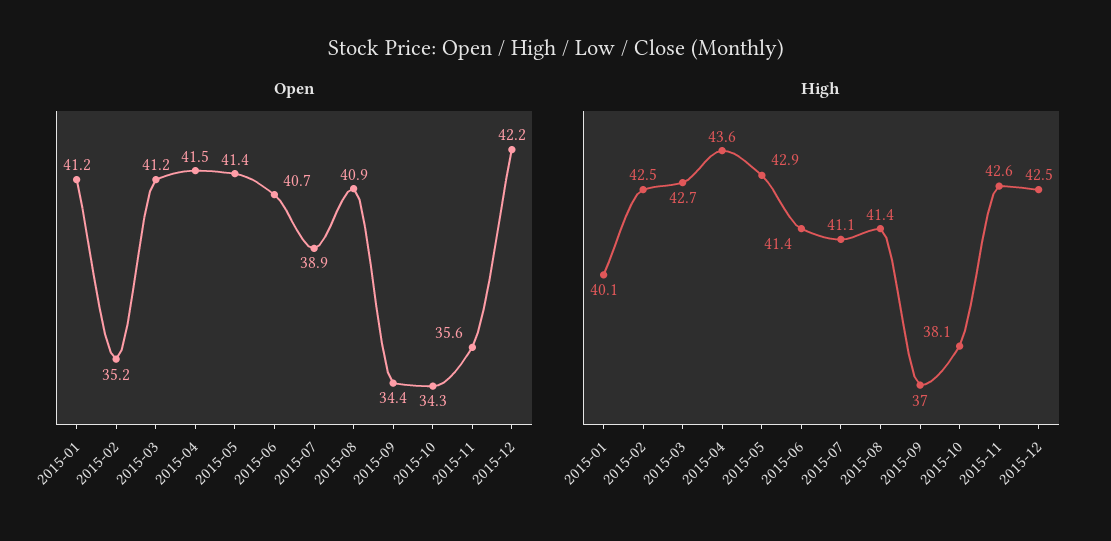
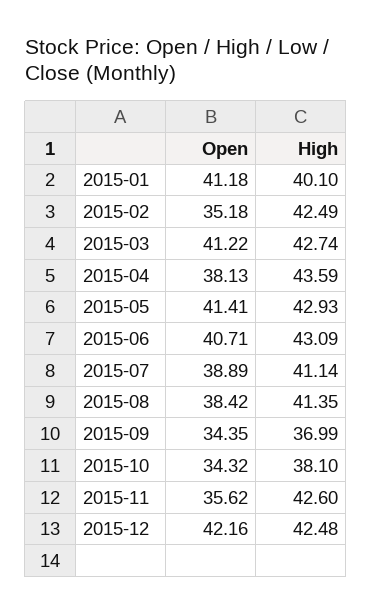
  {
    "Open": {
      "2015-01": 41.18,
      "2015-02": 35.18,
      "2015-03": 41.22,
-     "2015-04": 41.5,
+     "2015-04": 38.13,
      "2015-05": 41.41,
      "2015-06": 40.71,
      "2015-07": 38.89,
-     "2015-08": 40.9,
+     "2015-08": 38.42,
      "2015-09": 34.35,
      "2015-10": 34.32,
      "2015-11": 35.62,
      "2015-12": 42.16
    },
    "High": {
      "2015-01": 40.1,
      "2015-02": 42.49,
      "2015-03": 42.74,
      "2015-04": 43.59,
      "2015-05": 42.93,
-     "2015-06": 41.4,
+     "2015-06": 43.09,
      "2015-07": 41.14,
      "2015-08": 41.35,
      "2015-09": 36.99,
      "2015-10": 38.1,
      "2015-11": 42.6,
      "2015-12": 42.48
    }
  }

